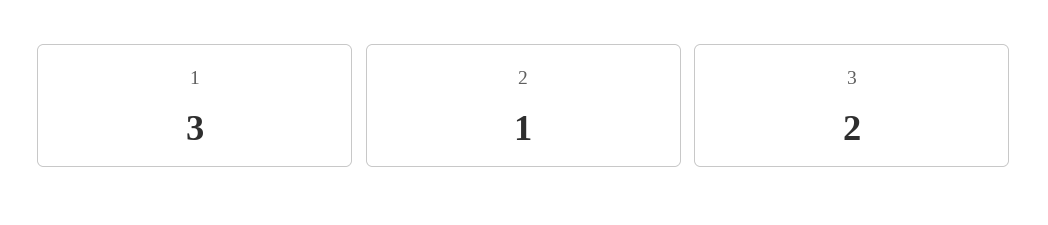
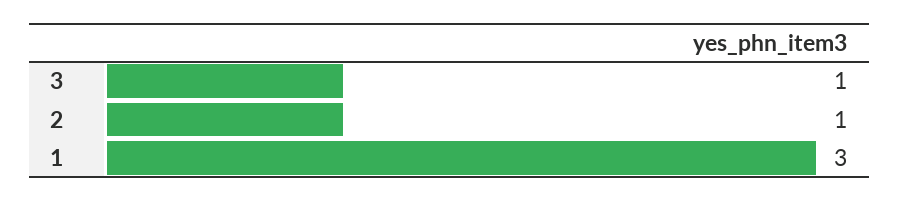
  {
    "1": 3,
    "2": 1,
-   "3": 2
+   "3": 1
  }

